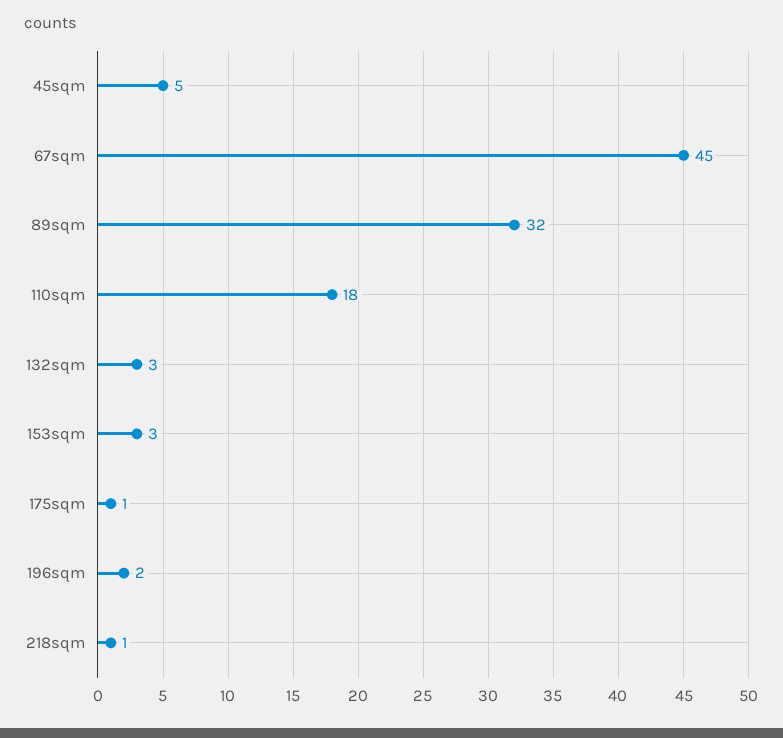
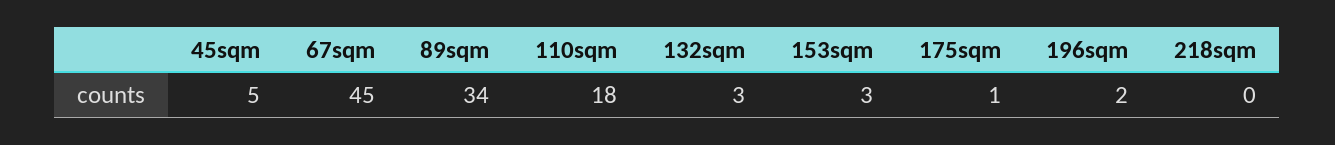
  {
    "45sqm": 5,
    "67sqm": 45,
-   "89sqm": 32,
+   "89sqm": 34,
    "110sqm": 18,
    "132sqm": 3,
    "153sqm": 3,
    "175sqm": 1,
    "196sqm": 2,
-   "218sqm": 1
+   "218sqm": 0
  }

